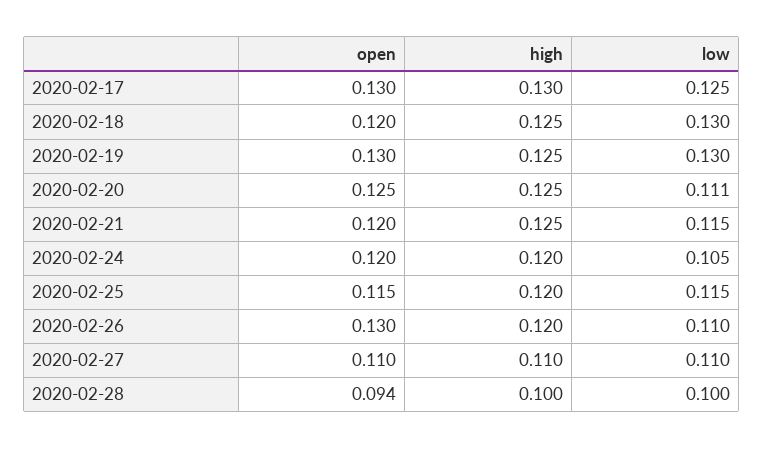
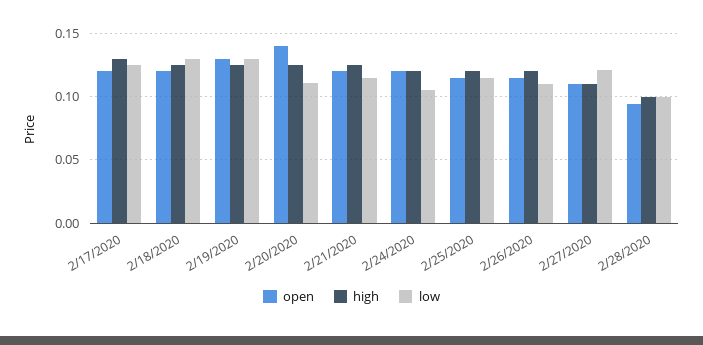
  {
    "open": {
-     "2020-02-17": 0.13,
+     "2020-02-17": 0.12,
      "2020-02-18": 0.12,
      "2020-02-19": 0.13,
-     "2020-02-20": 0.125,
+     "2020-02-20": 0.14,
      "2020-02-21": 0.12,
      "2020-02-24": 0.12,
      "2020-02-25": 0.115,
-     "2020-02-26": 0.13,
+     "2020-02-26": 0.115,
      "2020-02-27": 0.11,
      "2020-02-28": 0.094
    },
    "high": {
      "2020-02-17": 0.13,
      "2020-02-18": 0.125,
      "2020-02-19": 0.125,
      "2020-02-20": 0.125,
      "2020-02-21": 0.125,
      "2020-02-24": 0.12,
      "2020-02-25": 0.12,
      "2020-02-26": 0.12,
      "2020-02-27": 0.11,
      "2020-02-28": 0.1
    },
    "low": {
      "2020-02-17": 0.125,
      "2020-02-18": 0.13,
      "2020-02-19": 0.13,
      "2020-02-20": 0.111,
      "2020-02-21": 0.115,
      "2020-02-24": 0.105,
      "2020-02-25": 0.115,
      "2020-02-26": 0.11,
-     "2020-02-27": 0.11,
+     "2020-02-27": 0.12,
      "2020-02-28": 0.1
    }
  }

